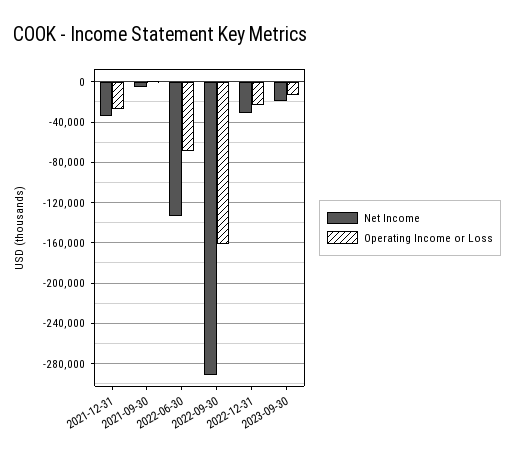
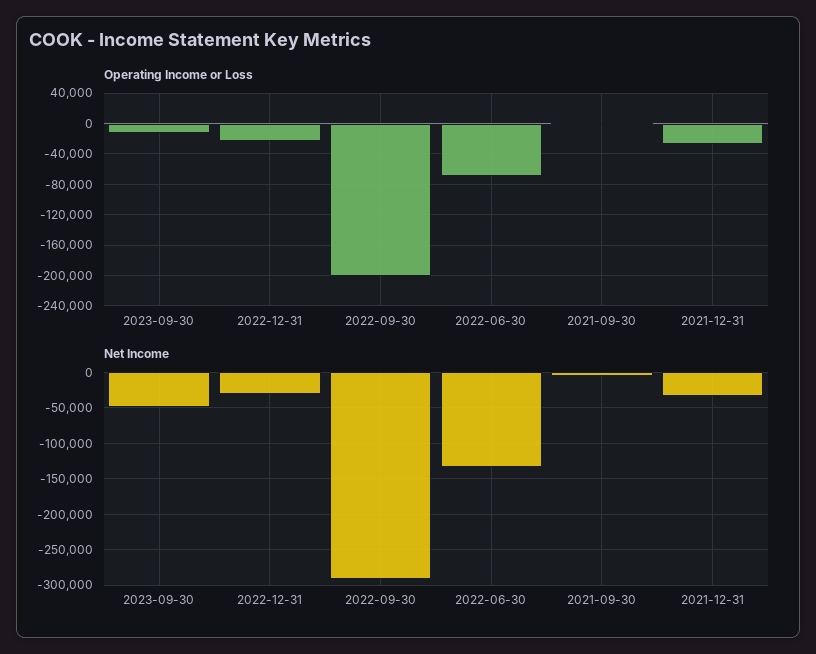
  {
    "Net Income": {
      "2021-12-31": -30000,
      "2021-09-30": 0,
      "2022-06-30": -130000,
      "2022-09-30": -290000,
      "2022-12-31": -30000,
-     "2023-09-30": -20000
+     "2023-09-30": -50000
    },
    "Operating Income or Loss": {
      "2021-12-31": -30000,
      "2021-09-30": 0,
      "2022-06-30": -70000,
-     "2022-09-30": -160000,
+     "2022-09-30": -200000,
      "2022-12-31": -20000,
      "2023-09-30": -10000
    }
  }

